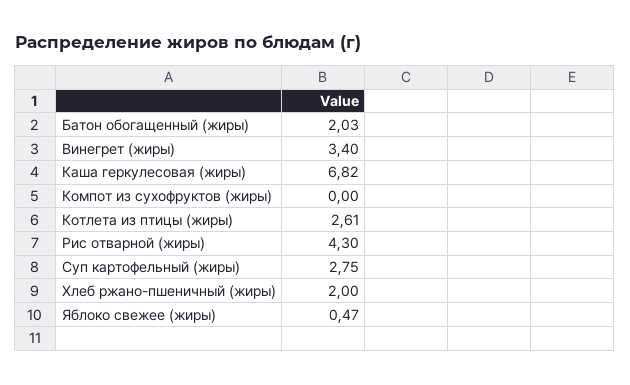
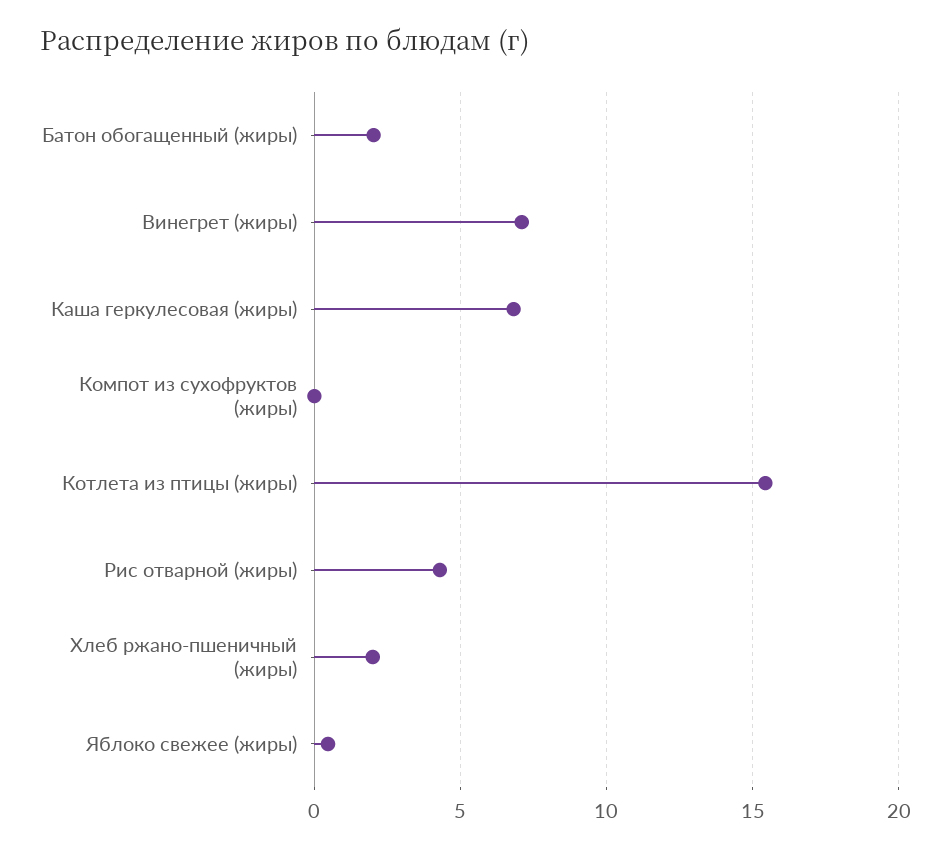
  {
    "Батон обогащенный (жиры)": 2.03,
-   "Винегрет (жиры)": 3.4,
+   "Винегрет (жиры)": 7,
    "Каша геркулесовая (жиры)": 6.82,
    "Компот из сухофруктов (жиры)": 0,
-   "Котлета из птицы (жиры)": 2.61,
+   "Котлета из птицы (жиры)": 15.5,
    "Рис отварной (жиры)": 4.3,
-   "Суп картофельный (жиры)": 2.75,
    "Хлеб ржано-пшеничный (жиры)": 2,
    "Яблоко свежее (жиры)": 0.47
  }

